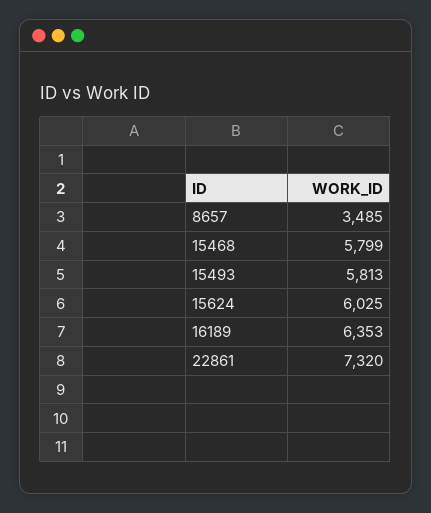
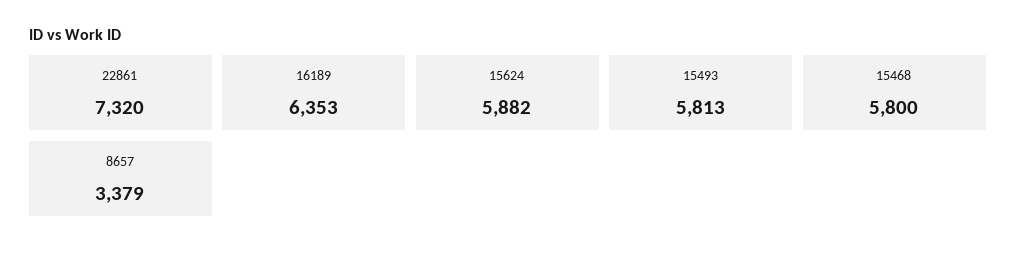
  {
-   "8657": 3485,
+   "8657": 3379,
-   "15468": 5799,
+   "15468": 5800,
    "15493": 5813,
-   "15624": 6025,
+   "15624": 5882,
    "16189": 6353,
    "22861": 7320
  }

